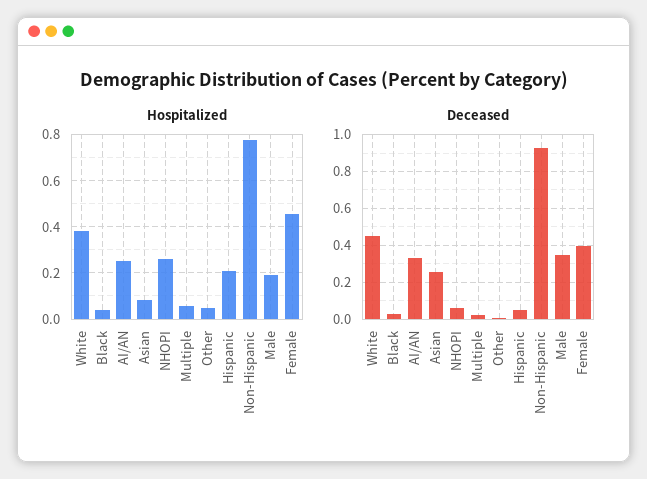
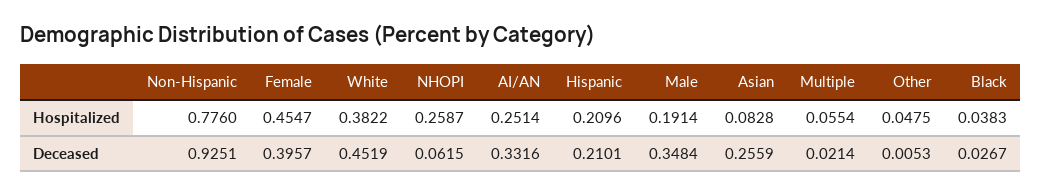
  {
    "Hospitalized": {
      "White": 0.3822,
      "Black": 0.0383,
      "AI/AN": 0.2514,
      "Asian": 0.0828,
      "NHOPI": 0.2587,
      "Multiple": 0.0554,
      "Other": 0.0475,
      "Hispanic": 0.2096,
      "Non-Hispanic": 0.776,
      "Male": 0.1914,
      "Female": 0.4547
    },
    "Deceased": {
      "White": 0.4519,
      "Black": 0.0267,
      "AI/AN": 0.3316,
      "Asian": 0.2559,
      "NHOPI": 0.0615,
      "Multiple": 0.0214,
      "Other": 0.0053,
-     "Hispanic": 0.05,
+     "Hispanic": 0.2101,
      "Non-Hispanic": 0.9251,
      "Male": 0.3484,
      "Female": 0.3957
    }
  }

